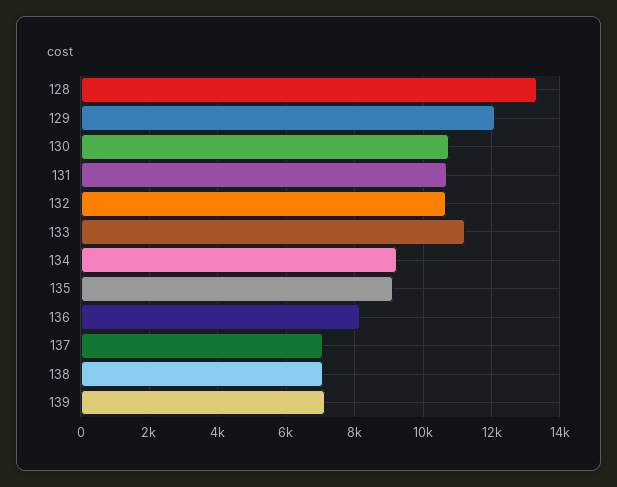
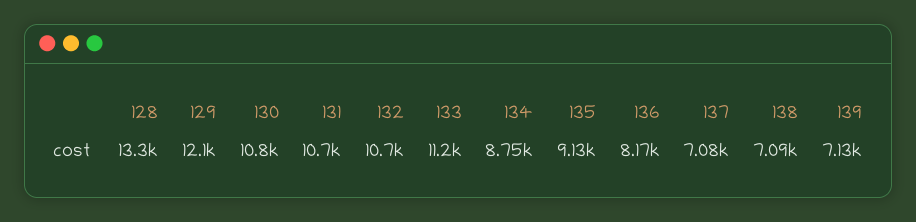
  {
    "128": 13300,
    "129": 12100,
    "130": 10800,
    "131": 10700,
    "132": 10700,
    "133": 11200,
-   "134": 9200,
+   "134": 8750,
    "135": 9130,
    "136": 8170,
    "137": 7080,
    "138": 7090,
    "139": 7130
  }

